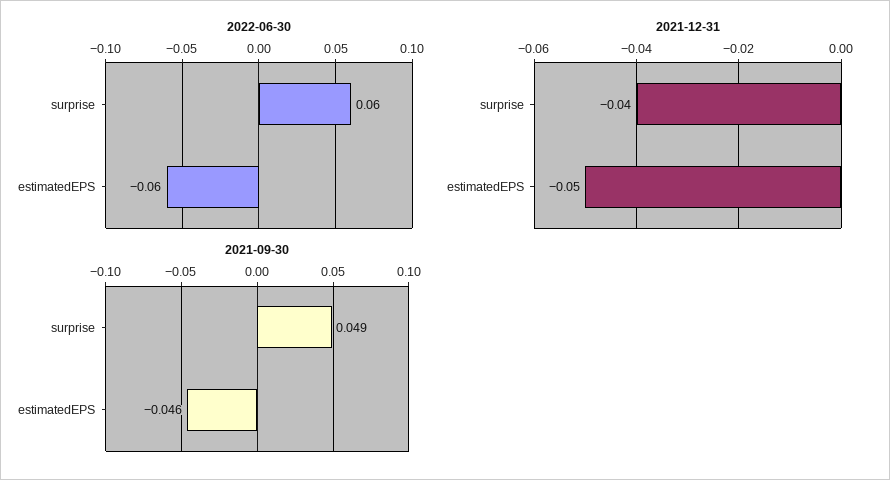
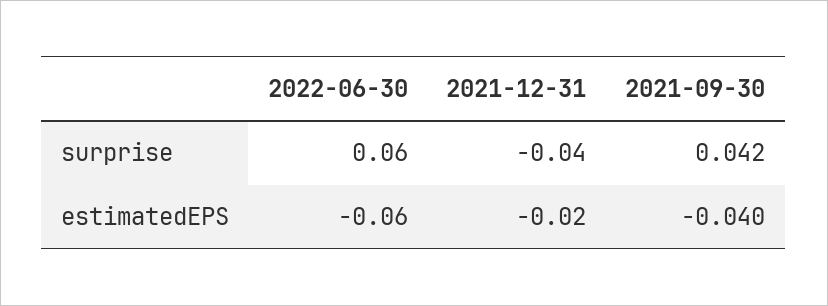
  {
    "2022-06-30": {
      "surprise": 0.06,
      "estimatedEPS": -0.06
    },
    "2021-12-31": {
      "surprise": -0.04,
-     "estimatedEPS": -0.05
+     "estimatedEPS": -0.02
    },
    "2021-09-30": {
-     "surprise": 0.049,
+     "surprise": 0.042,
-     "estimatedEPS": -0.046
+     "estimatedEPS": -0.04
    }
  }

